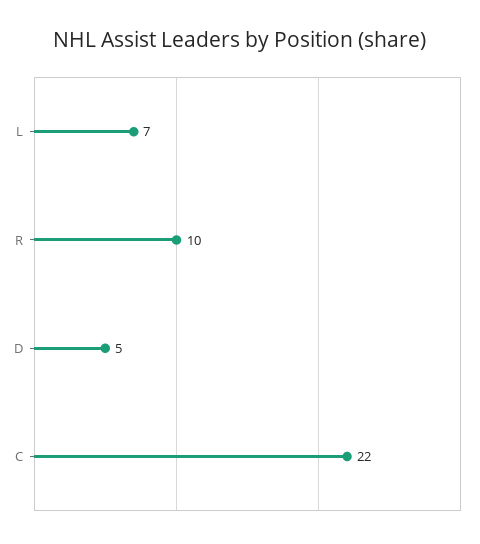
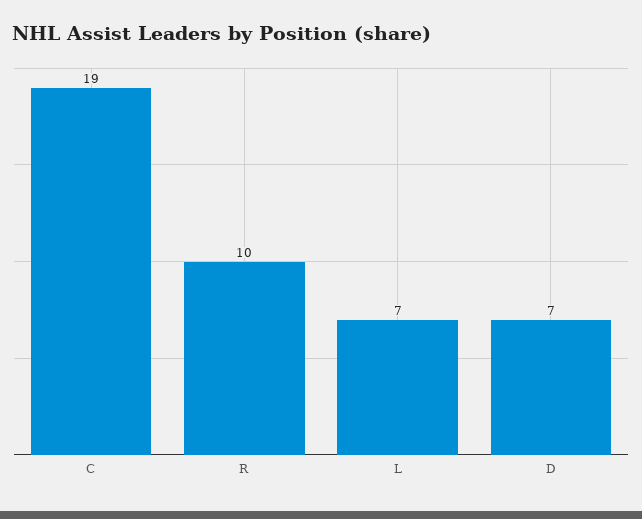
  {
    "L": 7,
    "R": 10,
-   "D": 5,
+   "D": 7,
-   "C": 22
+   "C": 19
  }

